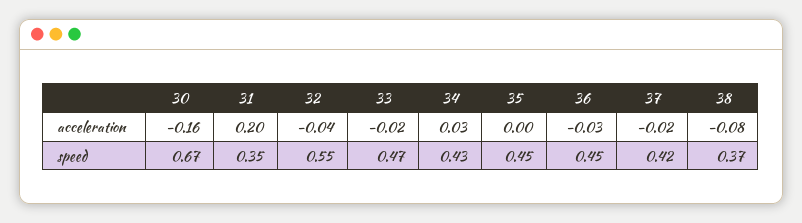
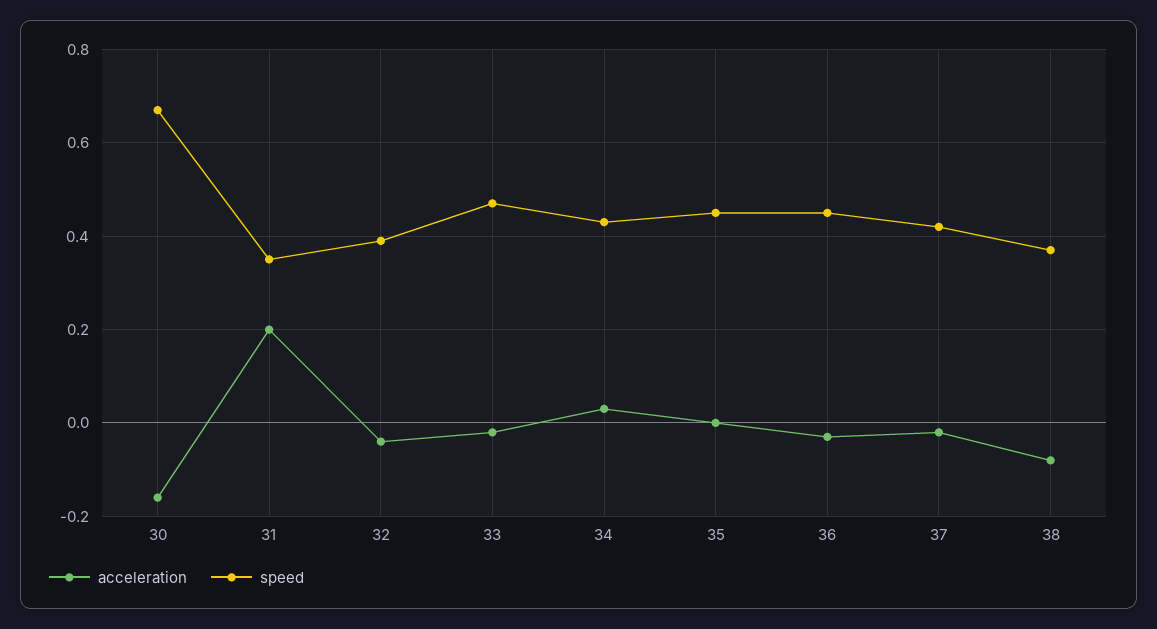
  {
    "acceleration": {
      "30": -0.16,
      "31": 0.2,
      "32": -0.04,
      "33": -0.02,
      "34": 0.03,
      "35": 0,
      "36": -0.03,
      "37": -0.02,
      "38": -0.08
    },
    "speed": {
      "30": 0.67,
      "31": 0.35,
-     "32": 0.55,
+     "32": 0.4,
      "33": 0.47,
      "34": 0.43,
      "35": 0.45,
      "36": 0.45,
      "37": 0.42,
      "38": 0.37
    }
  }

